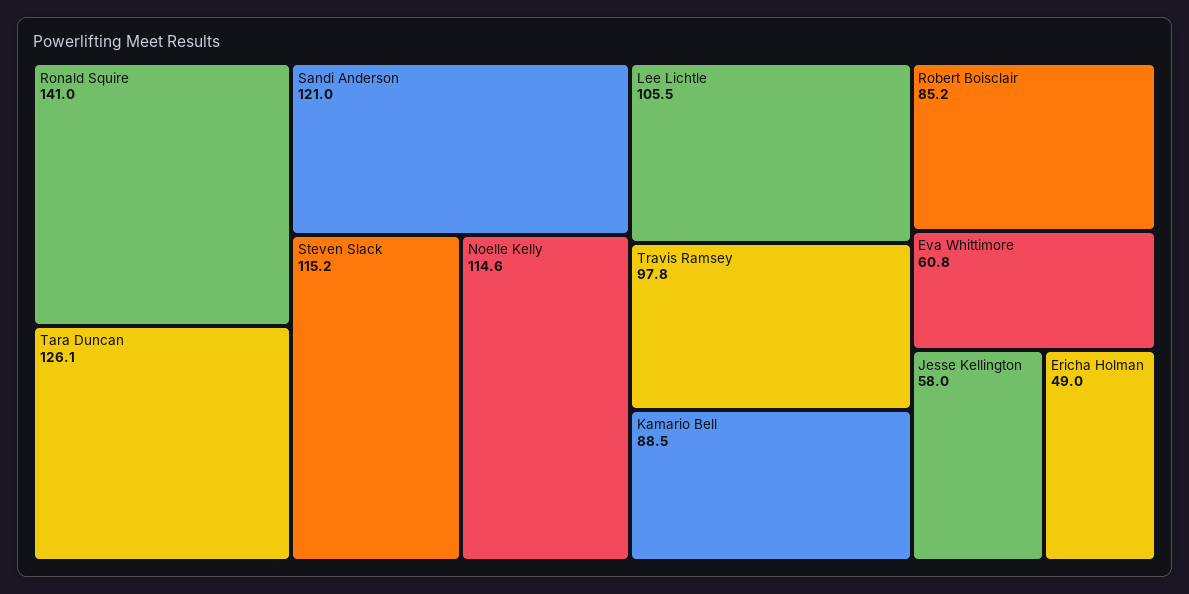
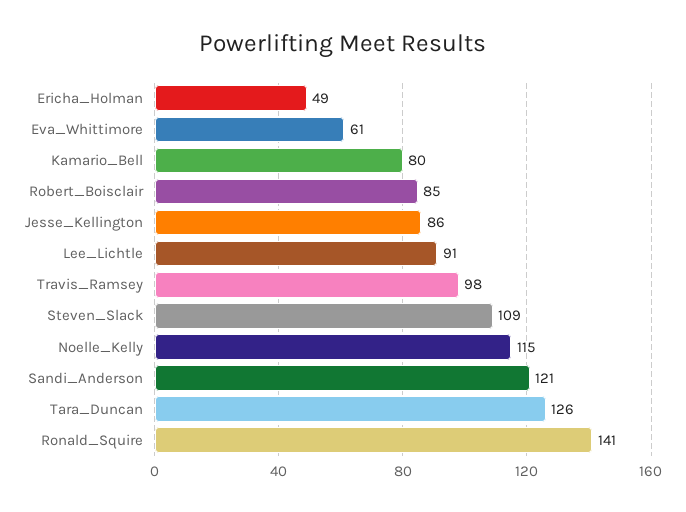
  {
    "Ronald Squire": 141,
    "Tara Duncan": 126.1,
    "Sandi Anderson": 121,
-   "Steven Slack": 115.2,
+   "Steven Slack": 109,
    "Noelle Kelly": 114.6,
-   "Lee Lichtle": 105.5,
+   "Lee Lichtle": 91,
    "Travis Ramsey": 97.8,
-   "Kamario Bell": 88.5,
+   "Kamario Bell": 80,
    "Robert Boisclair": 85.2,
    "Eva Whittimore": 60.8,
-   "Jesse Kellington": 58,
+   "Jesse Kellington": 86,
    "Ericha Holman": 49
  }

